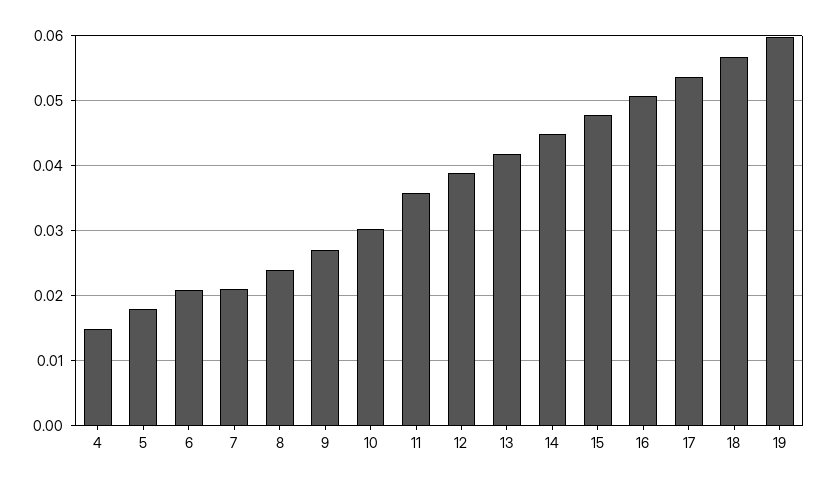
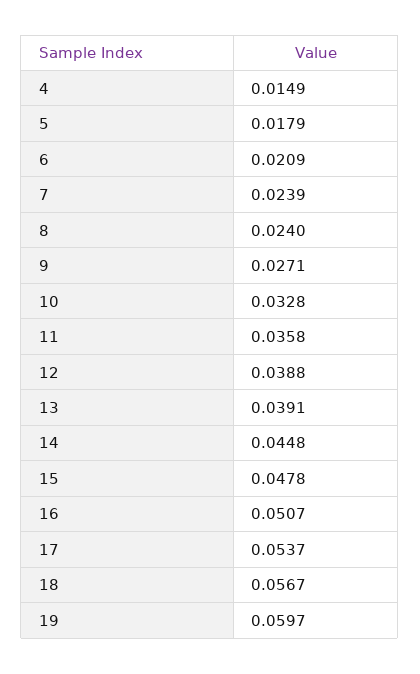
  {
    "4": 0.0149,
    "5": 0.0179,
    "6": 0.0209,
-   "7": 0.021,
+   "7": 0.0239,
    "8": 0.024,
    "9": 0.0271,
-   "10": 0.03,
+   "10": 0.0328,
    "11": 0.0358,
    "12": 0.0388,
-   "13": 0.042,
+   "13": 0.0391,
    "14": 0.0448,
    "15": 0.0478,
    "16": 0.0507,
    "17": 0.0537,
    "18": 0.0567,
    "19": 0.0597
  }

